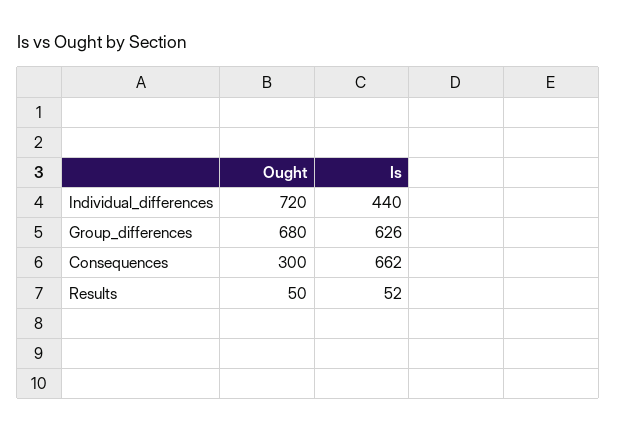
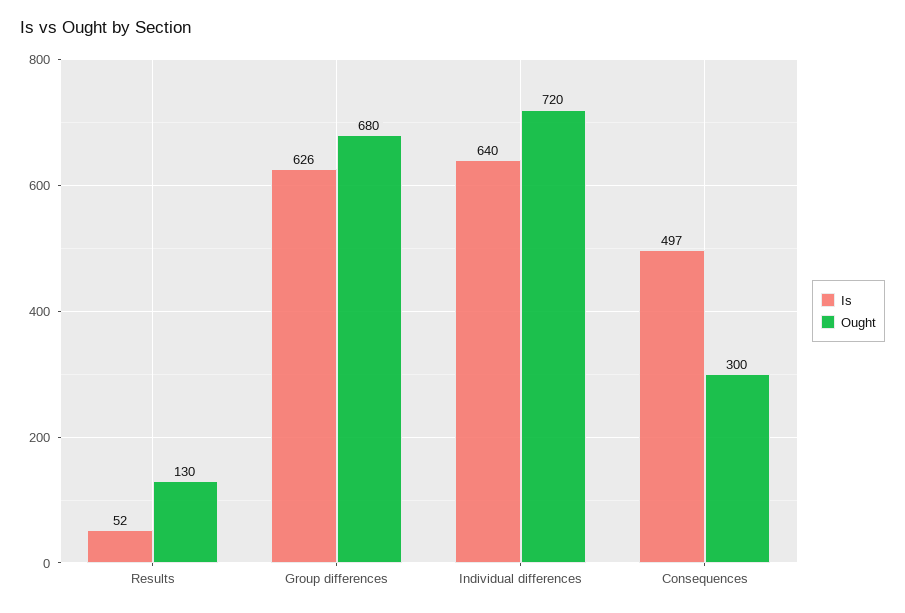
  {
    "Ought": {
      "Individual_differences": 720,
      "Group_differences": 680,
      "Consequences": 300,
-     "Results": 50
+     "Results": 130
    },
    "Is": {
-     "Individual_differences": 440,
+     "Individual_differences": 640,
      "Group_differences": 626,
-     "Consequences": 662,
+     "Consequences": 497,
      "Results": 52
    }
  }

